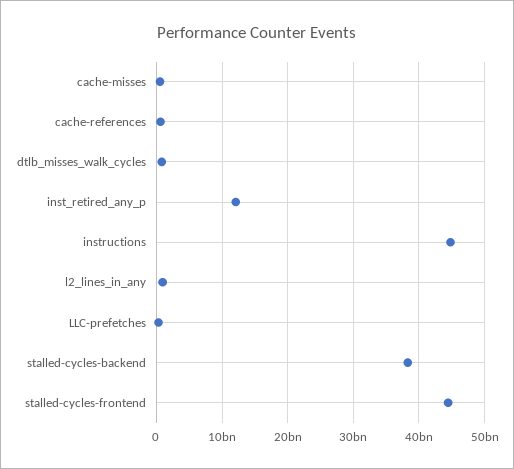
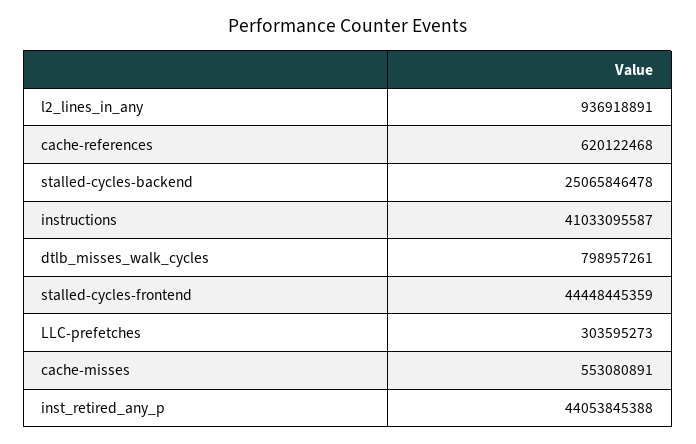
  {
    "cache-misses": 553080891,
    "cache-references": 620122468,
    "dtlb_misses_walk_cycles": 798957261,
-   "inst_retired_any_p": 12000000000,
+   "inst_retired_any_p": 44053845388,
-   "instructions": 45000000000,
+   "instructions": 41033095587,
    "l2_lines_in_any": 936918891,
    "LLC-prefetches": 303595273,
-   "stalled-cycles-backend": 38000000000,
+   "stalled-cycles-backend": 25065846478,
    "stalled-cycles-frontend": 44448445359
  }

